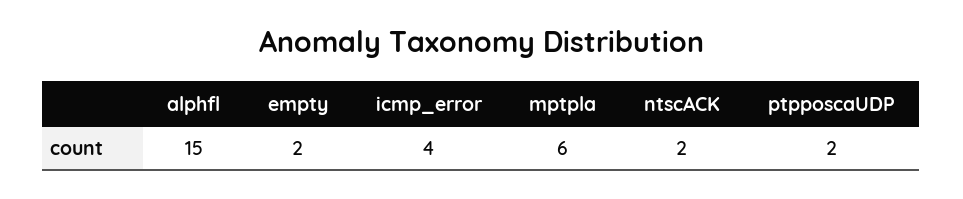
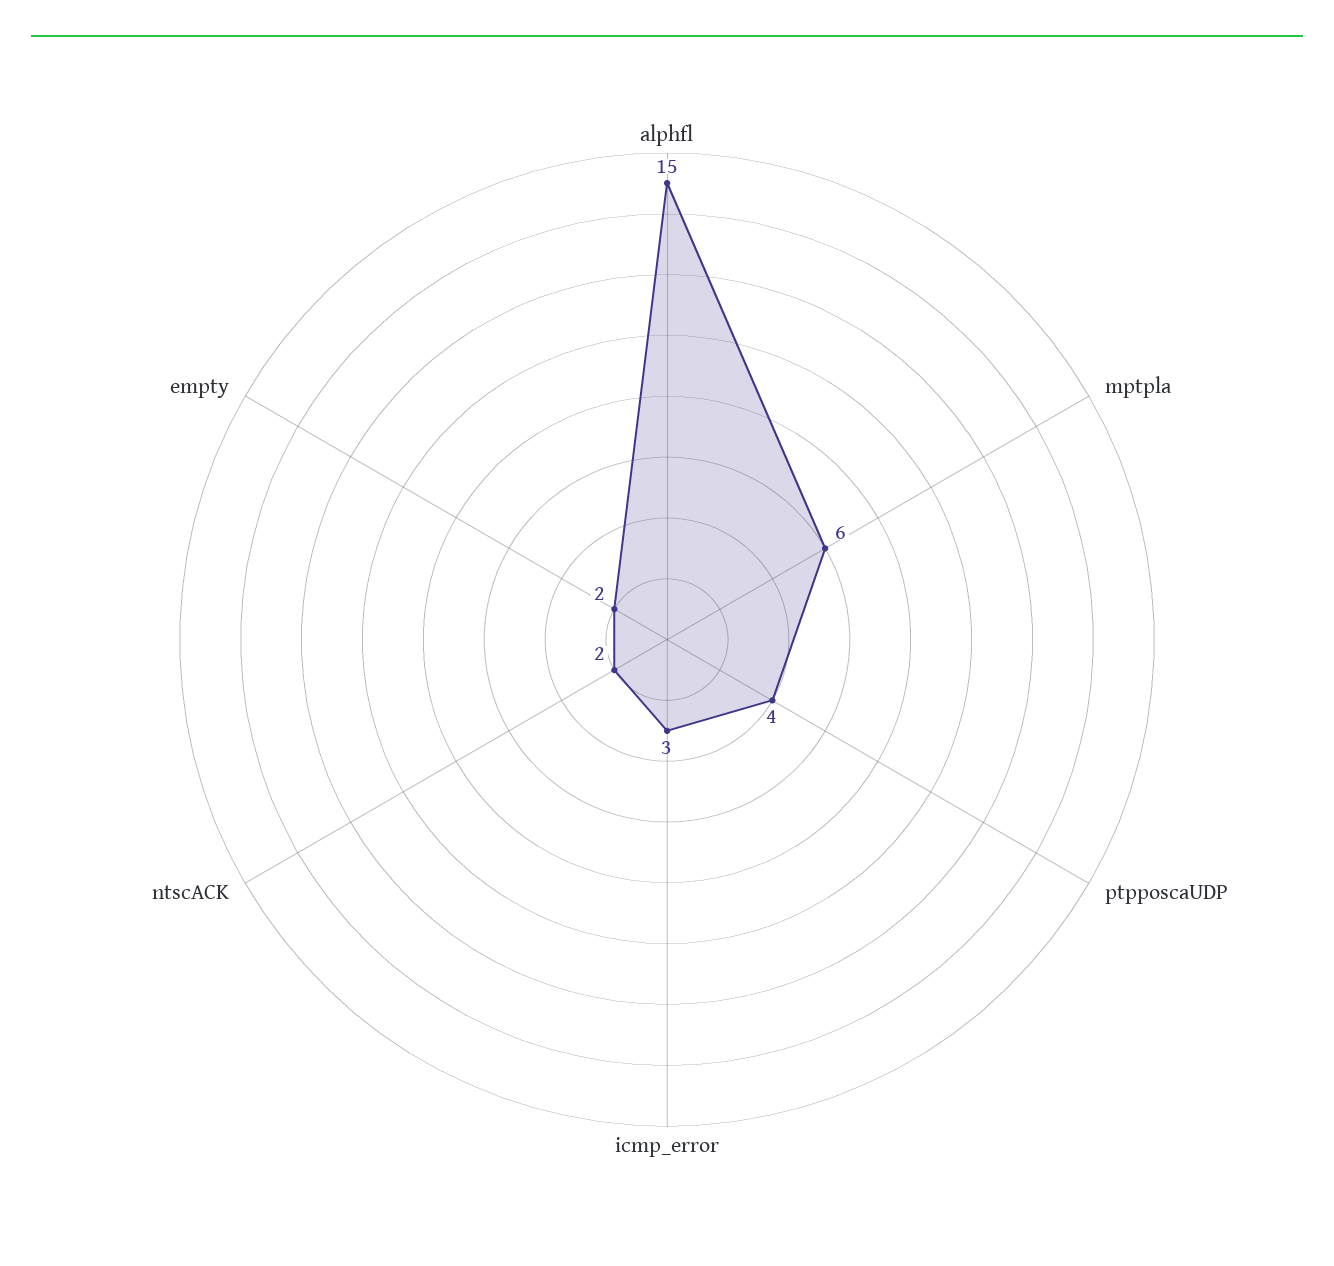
  {
    "alphfl": 15,
    "empty": 2,
-   "icmp_error": 4,
+   "icmp_error": 3,
    "mptpla": 6,
    "ntscACK": 2,
-   "ptpposcaUDP": 2
+   "ptpposcaUDP": 4
  }

